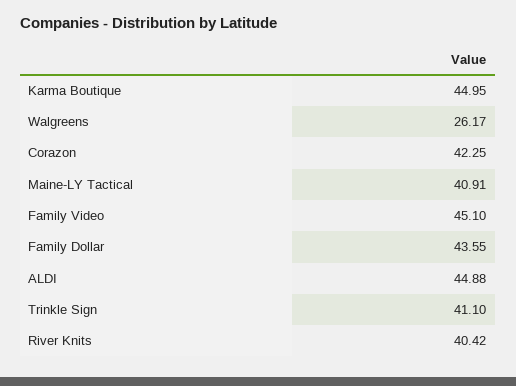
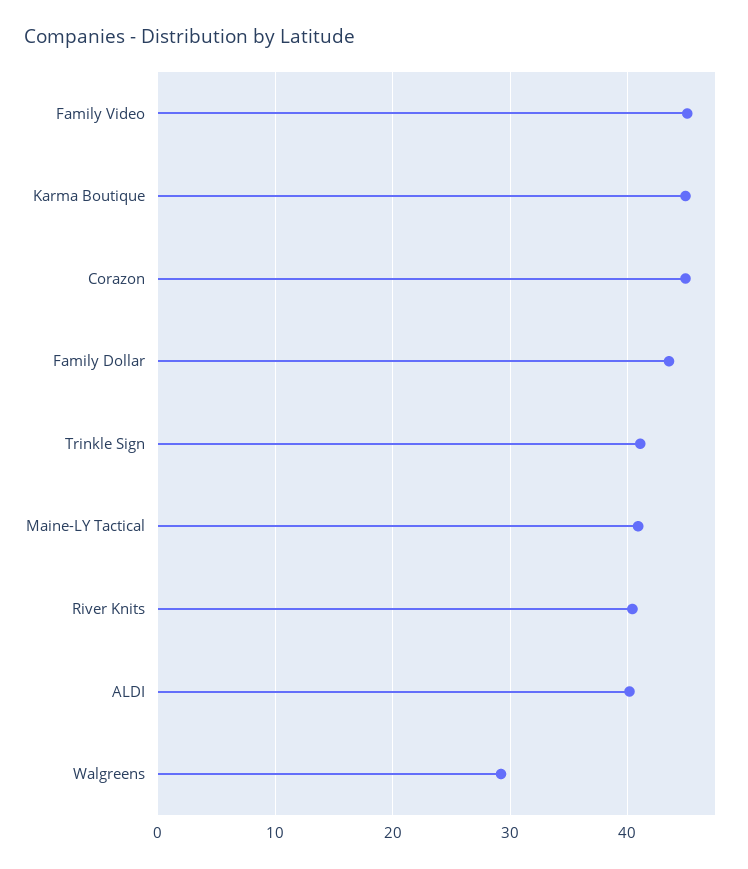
  {
    "Karma Boutique": 44.95,
-   "Walgreens": 26.17,
+   "Walgreens": 29,
-   "Corazon": 42.25,
+   "Corazon": 45,
    "Maine-LY Tactical": 40.91,
    "Family Video": 45.1,
    "Family Dollar": 43.55,
-   "ALDI": 44.88,
+   "ALDI": 40,
    "Trinkle Sign": 41.1,
    "River Knits": 40.42
  }

